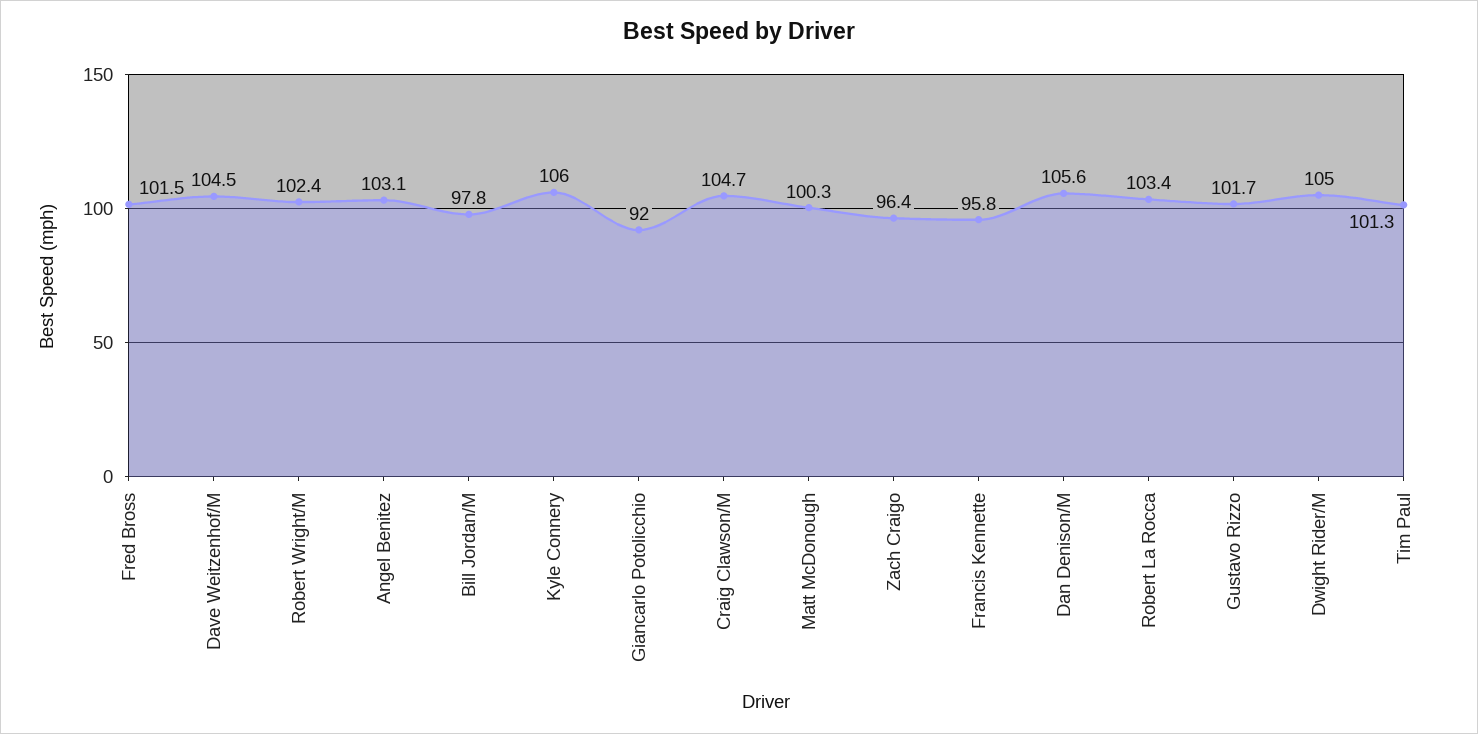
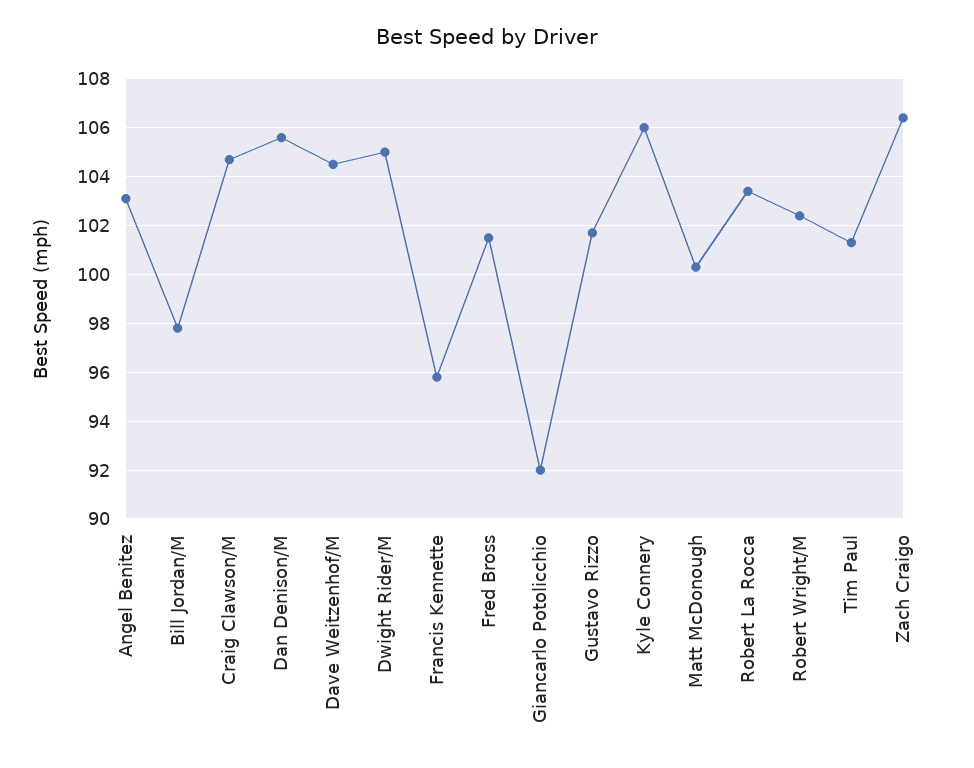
  {
    "Fred Bross": 101.5,
    "Dave Weitzenhof/M": 104.5,
    "Robert Wright/M": 102.4,
    "Angel Benitez": 103.1,
    "Bill Jordan/M": 97.8,
    "Kyle Connery": 106,
    "Giancarlo Potolicchio": 92,
    "Craig Clawson/M": 104.7,
    "Matt McDonough": 100.3,
-   "Zach Craigo": 96.4,
+   "Zach Craigo": 106.5,
    "Francis Kennette": 95.8,
    "Dan Denison/M": 105.6,
    "Robert La Rocca": 103.4,
    "Gustavo Rizzo": 101.7,
    "Dwight Rider/M": 105,
    "Tim Paul": 101.3
  }

